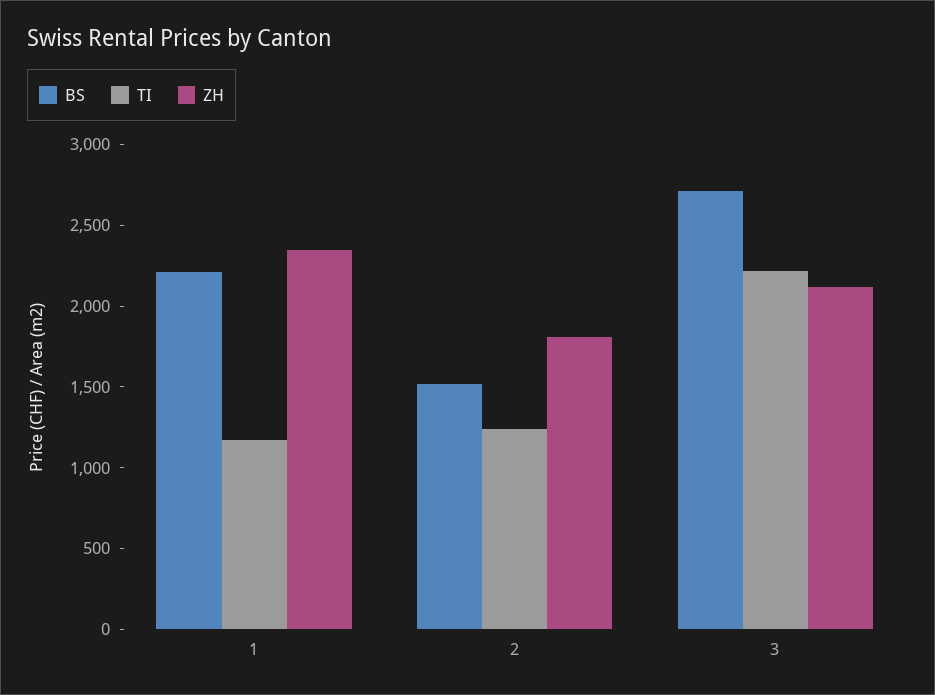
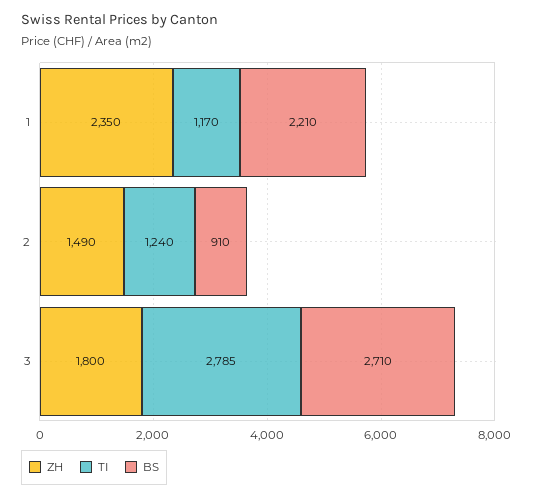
  {
    "BS": {
      "1": 2210,
-     "2": 1500,
+     "2": 910,
      "3": 2710
    },
    "TI": {
      "1": 1170,
      "2": 1240,
-     "3": 2200
+     "3": 2785
    },
    "ZH": {
      "1": 2350,
-     "2": 1800,
+     "2": 1490,
-     "3": 2100
+     "3": 1800
    }
  }

